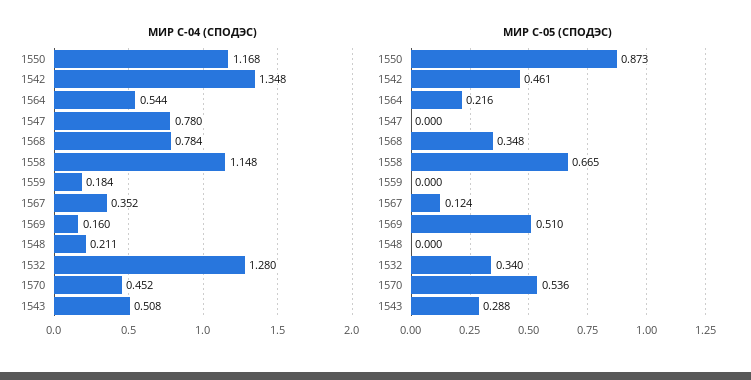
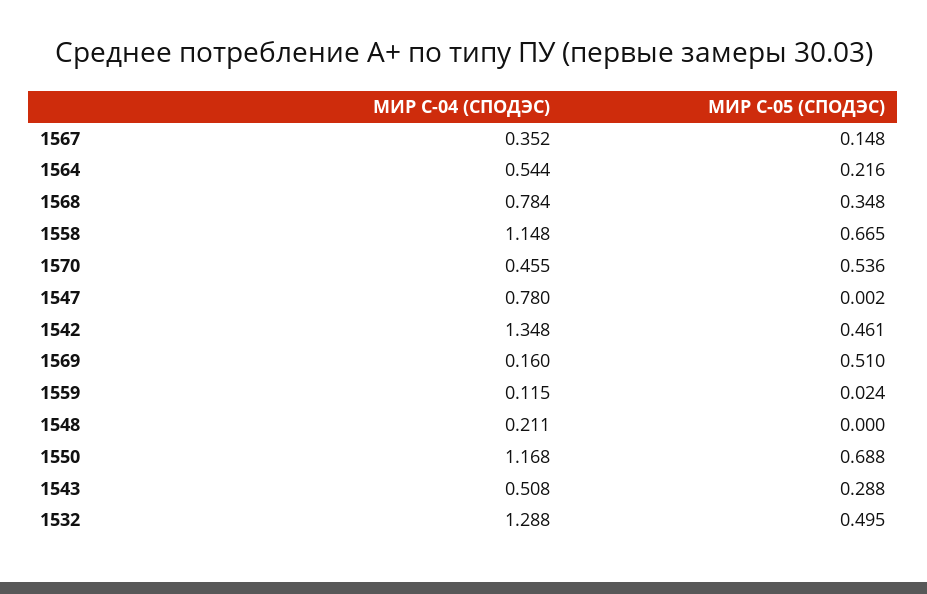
  {
    "МИР С-04 (СПОДЭС)": {
      "1550": 1.168,
      "1542": 1.348,
      "1564": 0.544,
      "1547": 0.78,
      "1568": 0.784,
      "1558": 1.148,
-     "1559": 0.184,
+     "1559": 0.115,
      "1567": 0.352,
      "1569": 0.16,
      "1548": 0.211,
-     "1532": 1.28,
+     "1532": 1.288,
-     "1570": 0.452,
+     "1570": 0.455,
      "1543": 0.508
    },
    "МИР С-05 (СПОДЭС)": {
-     "1550": 0.873,
+     "1550": 0.688,
      "1542": 0.461,
      "1564": 0.216,
-     "1547": 0,
+     "1547": 0.002,
      "1568": 0.348,
      "1558": 0.665,
-     "1559": 0,
+     "1559": 0.024,
-     "1567": 0.124,
+     "1567": 0.148,
      "1569": 0.51,
      "1548": 0,
-     "1532": 0.34,
+     "1532": 0.495,
      "1570": 0.536,
      "1543": 0.288
    }
  }

